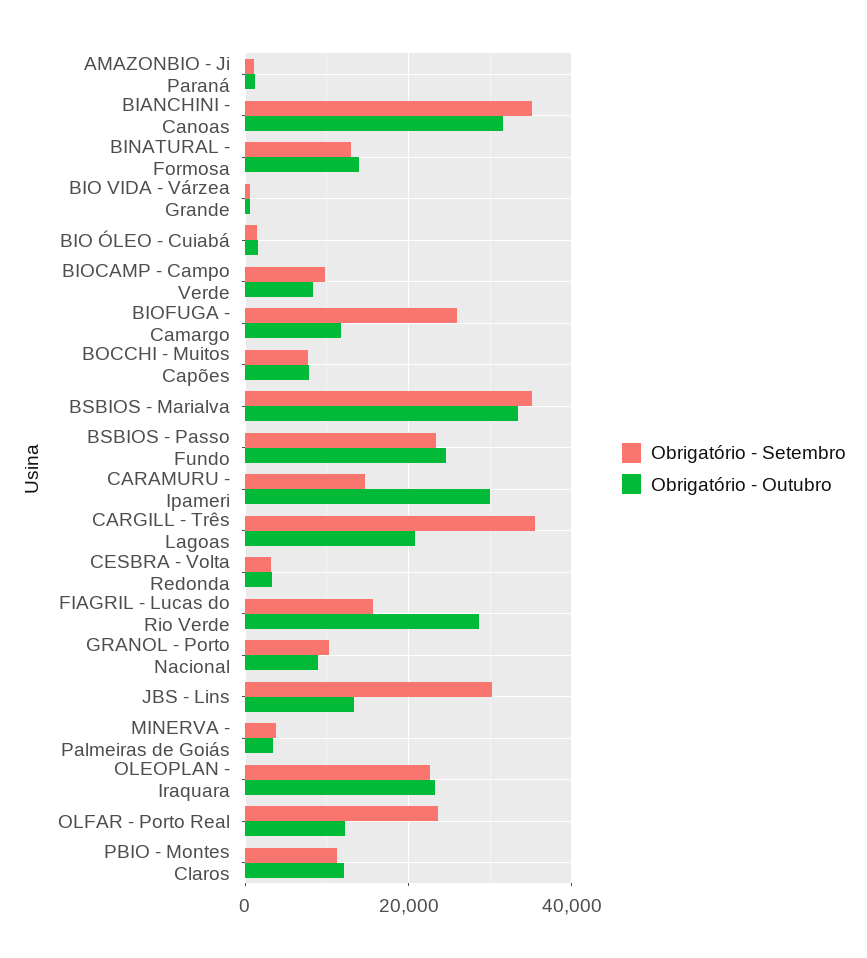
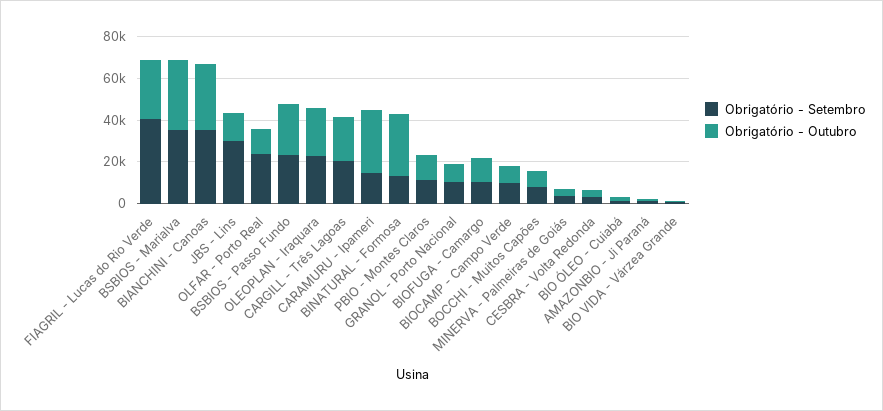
  {
    "Obrigatório - Setembro": {
      "AMAZONBIO - Ji Paraná": 2000,
      "BIANCHINI - Canoas": 36000,
      "BINATURAL - Formosa": 12000,
      "BIO VIDA - Várzea Grande": 0,
      "BIO ÓLEO - Cuiabá": 2000,
      "BIOCAMP - Campo Verde": 10000,
-     "BIOFUGA - Camargo": 26000,
+     "BIOFUGA - Camargo": 10000,
      "BOCCHI - Muitos Capões": 8000,
      "BSBIOS - Marialva": 36000,
      "BSBIOS - Passo Fundo": 24000,
      "CARAMURU - Ipameri": 14000,
-     "CARGILL - Três Lagoas": 36000,
+     "CARGILL - Três Lagoas": 20000,
      "CESBRA - Volta Redonda": 4000,
-     "FIAGRIL - Lucas do Rio Verde": 16000,
+     "FIAGRIL - Lucas do Rio Verde": 40000,
      "GRANOL - Porto Nacional": 10000,
      "JBS - Lins": 30000,
      "MINERVA - Palmeiras de Goiás": 4000,
      "OLEOPLAN - Iraquara": 22000,
      "OLFAR - Porto Real": 24000,
      "PBIO - Montes Claros": 12000
    },
    "Obrigatório - Outubro": {
      "AMAZONBIO - Ji Paraná": 2000,
      "BIANCHINI - Canoas": 32000,
-     "BINATURAL - Formosa": 14000,
+     "BINATURAL - Formosa": 30000,
      "BIO VIDA - Várzea Grande": 0,
      "BIO ÓLEO - Cuiabá": 2000,
      "BIOCAMP - Campo Verde": 8000,
      "BIOFUGA - Camargo": 12000,
      "BOCCHI - Muitos Capões": 8000,
      "BSBIOS - Marialva": 34000,
      "BSBIOS - Passo Fundo": 24000,
      "CARAMURU - Ipameri": 30000,
      "CARGILL - Três Lagoas": 20000,
      "CESBRA - Volta Redonda": 4000,
      "FIAGRIL - Lucas do Rio Verde": 28000,
      "GRANOL - Porto Nacional": 8000,
      "JBS - Lins": 14000,
      "MINERVA - Palmeiras de Goiás": 4000,
      "OLEOPLAN - Iraquara": 24000,
      "OLFAR - Porto Real": 12000,
      "PBIO - Montes Claros": 12000
    }
  }

